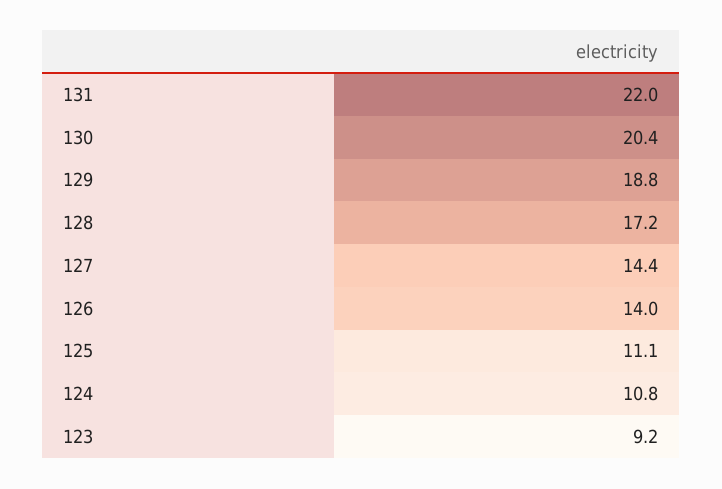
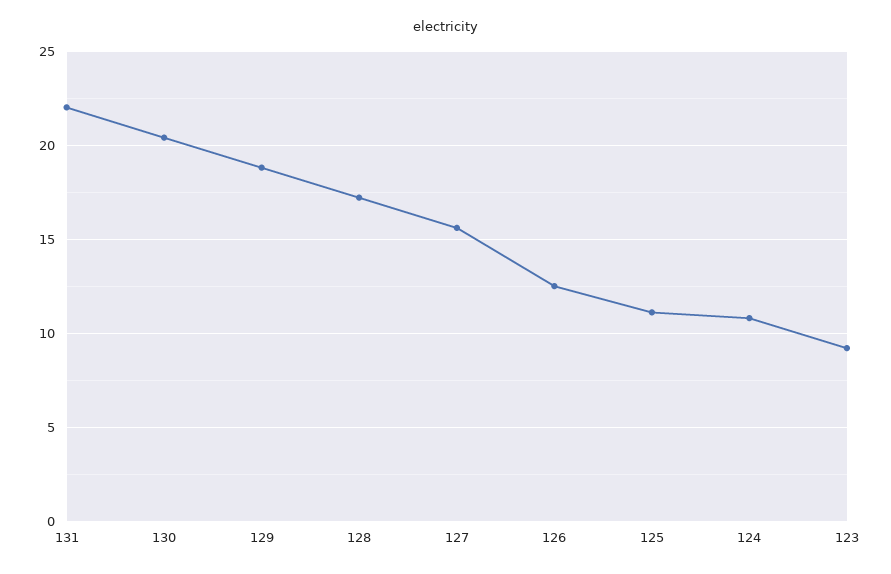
  {
    "131": 22,
    "130": 20.4,
    "129": 18.8,
    "128": 17.2,
-   "127": 14.4,
+   "127": 15.5,
-   "126": 14,
+   "126": 12.5,
    "125": 11.1,
    "124": 10.8,
    "123": 9.2
  }

